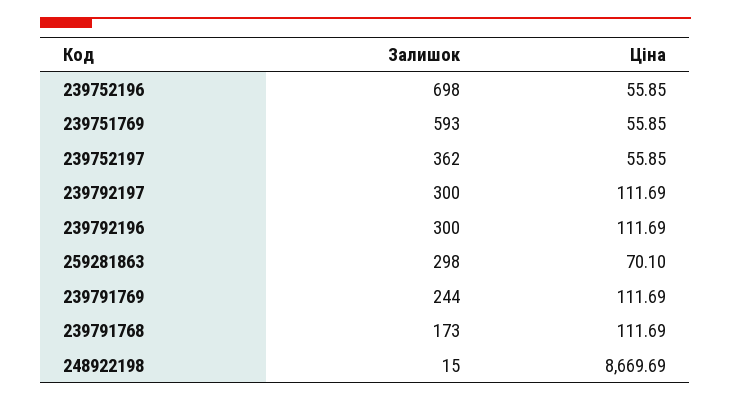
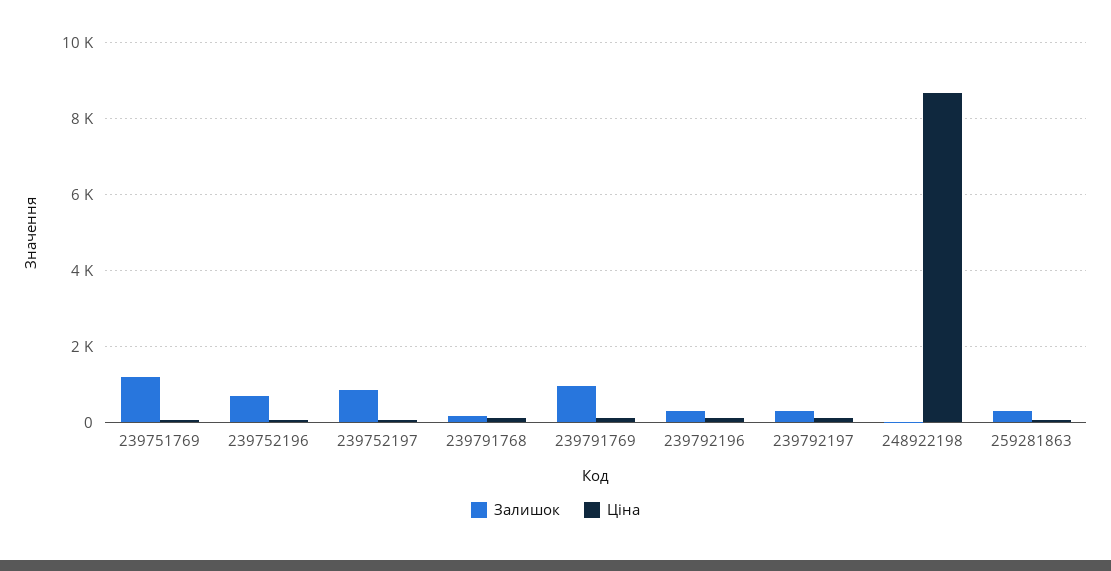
  {
    "Залишок": {
      "239752196": 698,
-     "239751769": 593,
+     "239751769": 1200,
-     "239752197": 362,
+     "239752197": 800,
      "239792197": 300,
      "239792196": 300,
      "259281863": 298,
-     "239791769": 244,
+     "239791769": 1000,
      "239791768": 173,
      "248922198": 15
    },
    "Ціна": {
      "239752196": 55.85,
      "239751769": 55.85,
      "239752197": 55.85,
      "239792197": 111.69,
      "239792196": 111.69,
      "259281863": 70.1,
      "239791769": 111.69,
      "239791768": 111.69,
      "248922198": 8669.69
    }
  }

